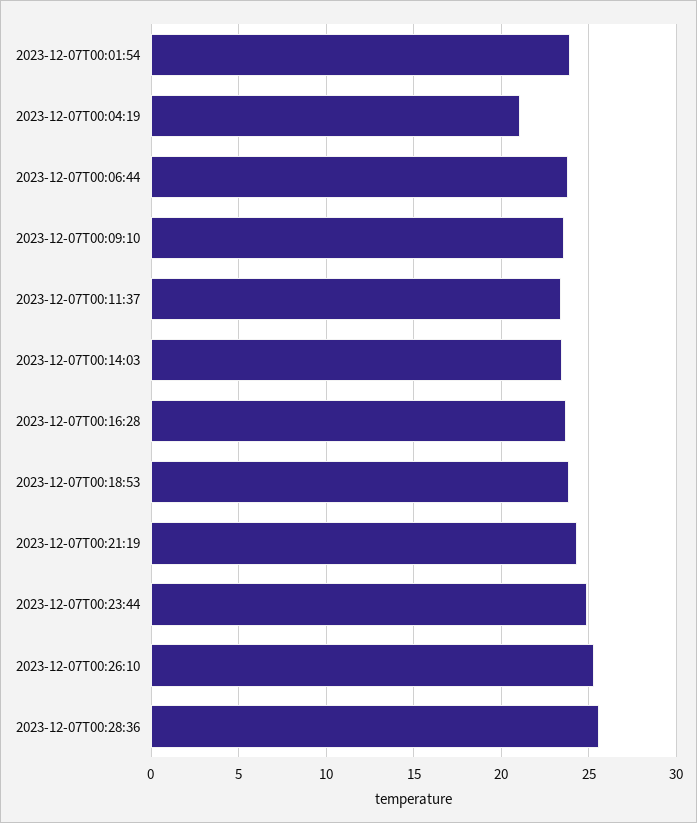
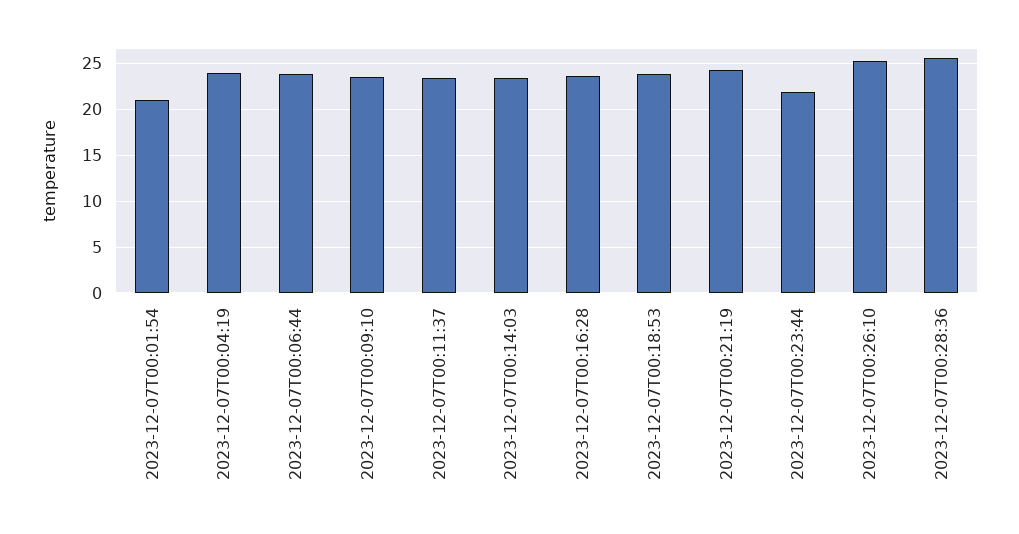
  {
-   "2023-12-07T00:01:54": 24,
+   "2023-12-07T00:01:54": 21,
-   "2023-12-07T00:04:19": 21,
+   "2023-12-07T00:04:19": 24,
    "2023-12-07T00:06:44": 24,
    "2023-12-07T00:09:10": 23.5,
    "2023-12-07T00:11:37": 23.5,
    "2023-12-07T00:14:03": 23.5,
    "2023-12-07T00:16:28": 23.5,
    "2023-12-07T00:18:53": 24,
    "2023-12-07T00:21:19": 24.5,
-   "2023-12-07T00:23:44": 25,
+   "2023-12-07T00:23:44": 22,
    "2023-12-07T00:26:10": 25.5,
    "2023-12-07T00:28:36": 25.5
  }

